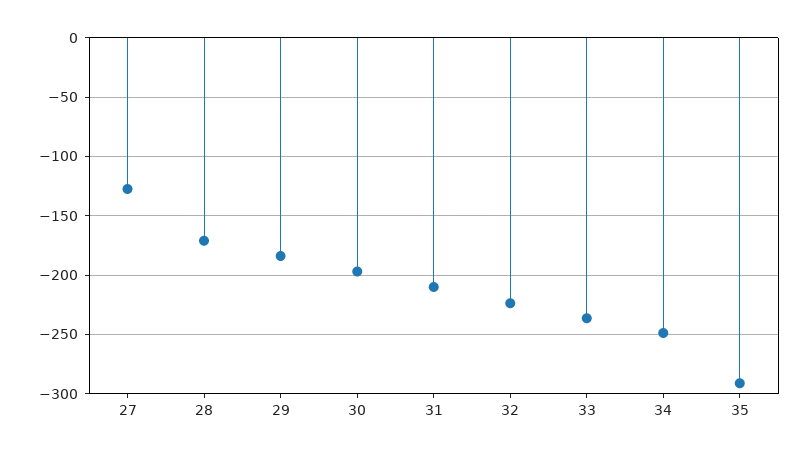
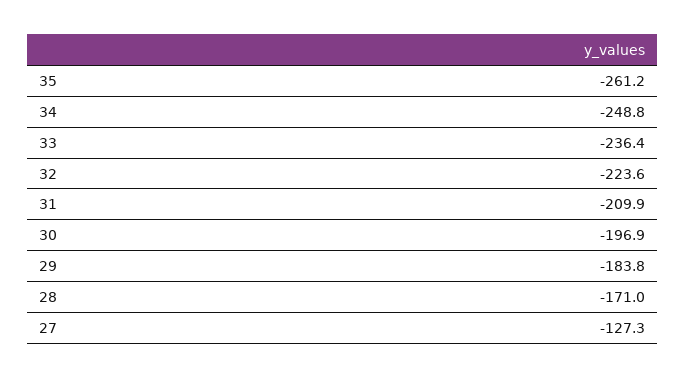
  {
    "27": -127.3,
    "28": -171,
    "29": -183.8,
    "30": -196.9,
    "31": -209.9,
    "32": -223.6,
    "33": -236.4,
    "34": -248.8,
-   "35": -290
+   "35": -261.2
  }

